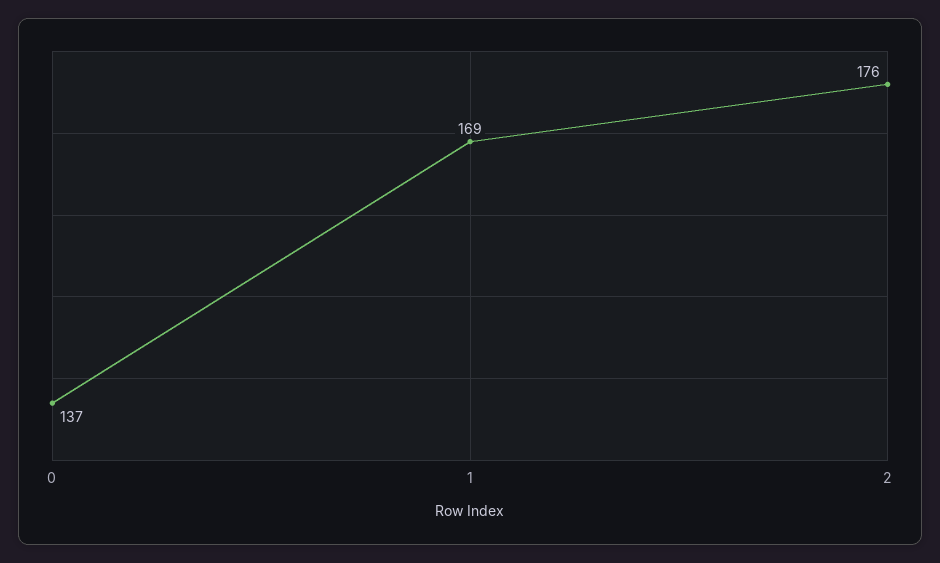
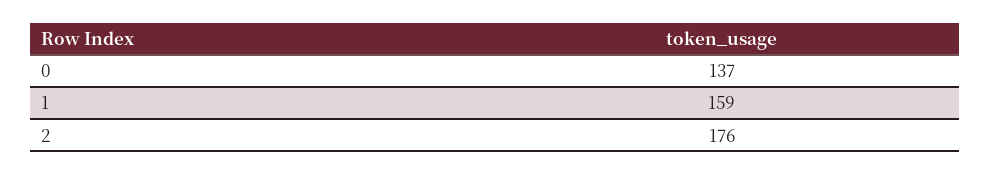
  {
    "0": 137,
-   "1": 169,
+   "1": 159,
    "2": 176
  }

